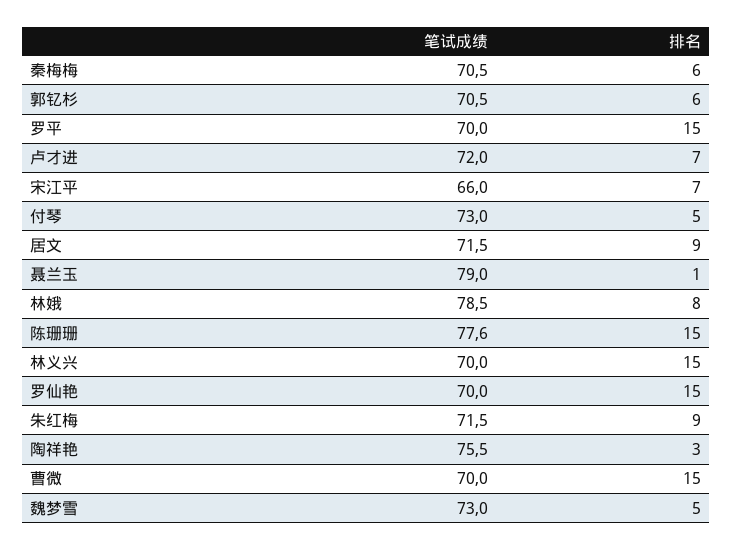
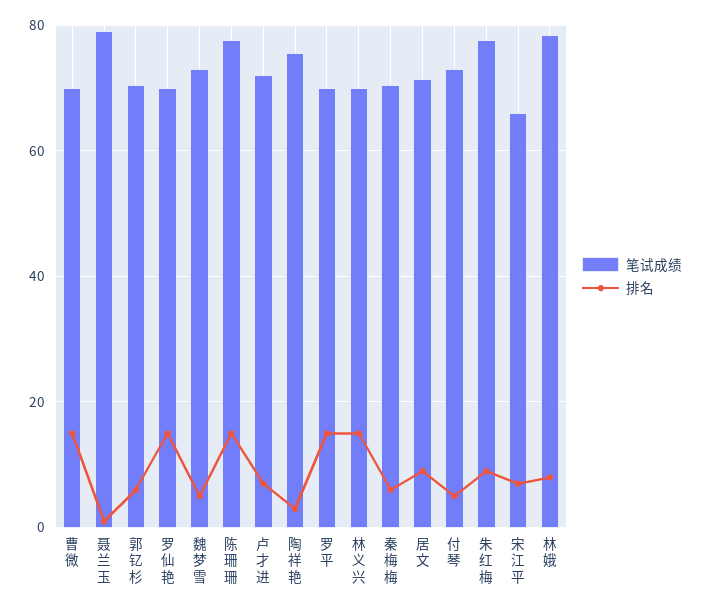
  {
    "笔试成绩": {
      "秦梅梅": 70.5,
      "郭钇杉": 70.5,
      "罗平": 70,
      "卢才进": 72,
      "宋江平": 66,
      "付琴": 73,
      "居文": 71.5,
      "聂兰玉": 79,
      "林娥": 78.5,
      "陈珊珊": 77.6,
      "林义兴": 70,
      "罗仙艳": 70,
-     "朱红梅": 71.5,
+     "朱红梅": 78,
      "陶祥艳": 75.5,
      "曹微": 70,
      "魏梦雪": 73
    },
    "排名": {
      "秦梅梅": 6,
      "郭钇杉": 6,
      "罗平": 15,
      "卢才进": 7,
      "宋江平": 7,
      "付琴": 5,
      "居文": 9,
      "聂兰玉": 1,
      "林娥": 8,
      "陈珊珊": 15,
      "林义兴": 15,
      "罗仙艳": 15,
      "朱红梅": 9,
      "陶祥艳": 3,
      "曹微": 15,
      "魏梦雪": 5
    }
  }

